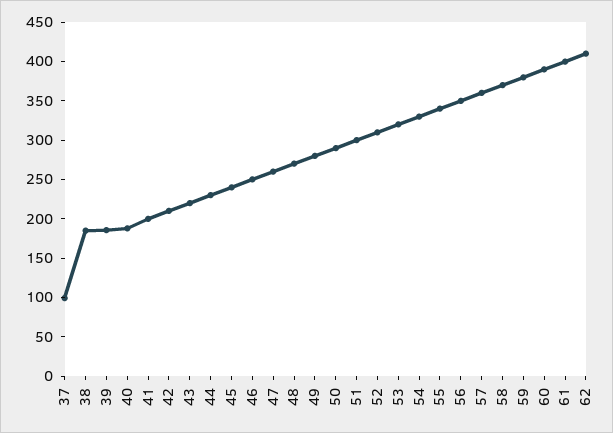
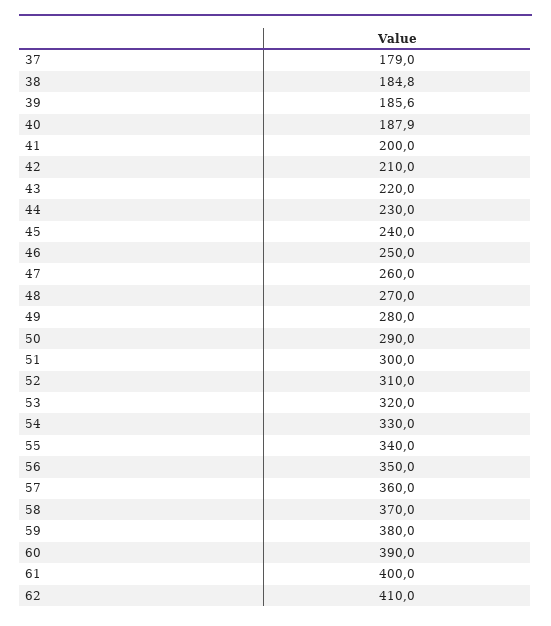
  {
-   "37": 100,
+   "37": 179,
    "38": 184.8,
    "39": 185.6,
    "40": 187.9,
    "41": 200,
    "42": 210,
    "43": 220,
    "44": 230,
    "45": 240,
    "46": 250,
    "47": 260,
    "48": 270,
    "49": 280,
    "50": 290,
    "51": 300,
    "52": 310,
    "53": 320,
    "54": 330,
    "55": 340,
    "56": 350,
    "57": 360,
    "58": 370,
    "59": 380,
    "60": 390,
    "61": 400,
    "62": 410
  }

